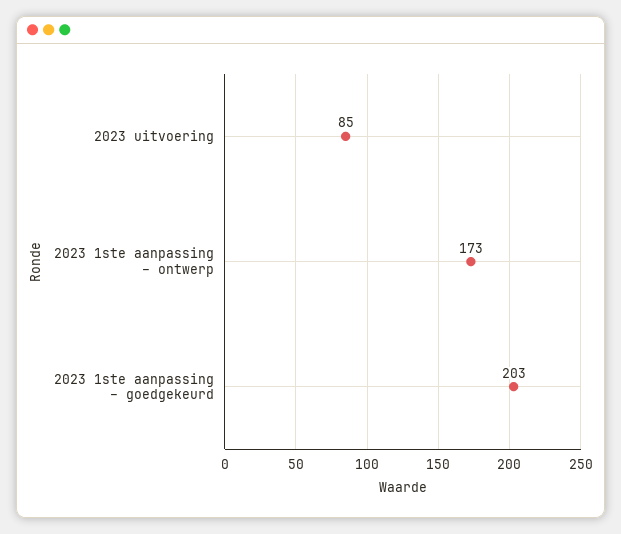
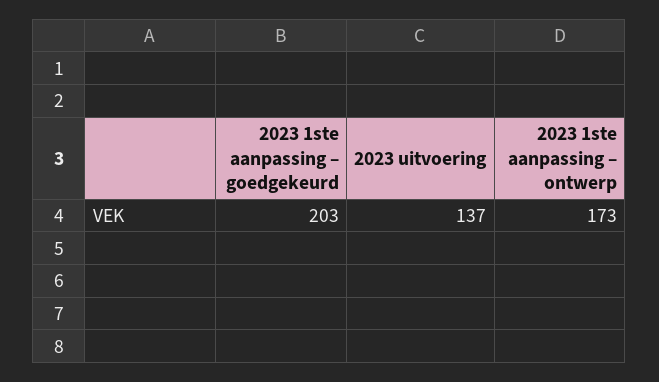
  {
-   "2023 uitvoering": 85,
+   "2023 uitvoering": 137,
    "2023 1ste aanpassing – ontwerp": 173,
    "2023 1ste aanpassing – goedgekeurd": 203
  }

